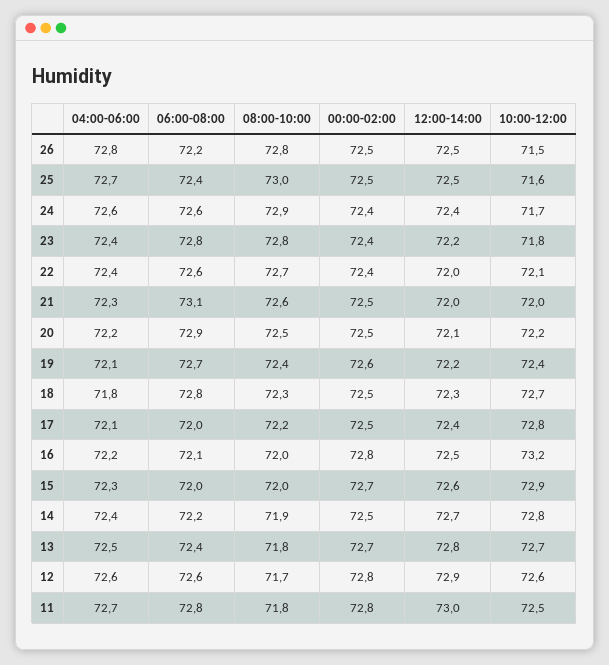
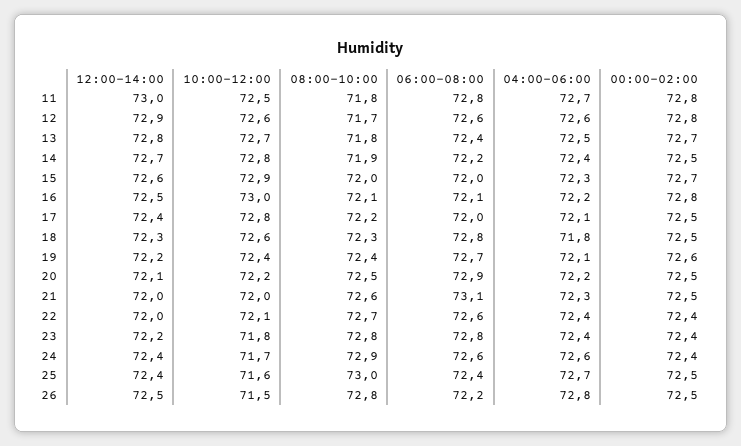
  {
    "04:00-06:00": {
      "26": 72.8,
      "25": 72.7,
      "24": 72.6,
      "23": 72.4,
      "22": 72.4,
      "21": 72.3,
      "20": 72.2,
      "19": 72.1,
      "18": 71.8,
      "17": 72.1,
      "16": 72.2,
      "15": 72.3,
      "14": 72.4,
      "13": 72.5,
      "12": 72.6,
      "11": 72.7
    },
    "06:00-08:00": {
      "26": 72.2,
      "25": 72.4,
      "24": 72.6,
      "23": 72.8,
      "22": 72.6,
      "21": 73.1,
      "20": 72.9,
      "19": 72.7,
      "18": 72.8,
      "17": 72,
      "16": 72.1,
      "15": 72,
      "14": 72.2,
      "13": 72.4,
      "12": 72.6,
      "11": 72.8
    },
    "08:00-10:00": {
      "26": 72.8,
      "25": 73,
      "24": 72.9,
      "23": 72.8,
      "22": 72.7,
      "21": 72.6,
      "20": 72.5,
      "19": 72.4,
      "18": 72.3,
      "17": 72.2,
-     "16": 72,
+     "16": 72.1,
      "15": 72,
      "14": 71.9,
      "13": 71.8,
      "12": 71.7,
      "11": 71.8
    },
    "00:00-02:00": {
      "26": 72.5,
      "25": 72.5,
      "24": 72.4,
      "23": 72.4,
      "22": 72.4,
      "21": 72.5,
      "20": 72.5,
      "19": 72.6,
      "18": 72.5,
      "17": 72.5,
      "16": 72.8,
      "15": 72.7,
      "14": 72.5,
      "13": 72.7,
      "12": 72.8,
      "11": 72.8
    },
    "12:00-14:00": {
      "26": 72.5,
-     "25": 72.5,
+     "25": 72.4,
      "24": 72.4,
      "23": 72.2,
      "22": 72,
      "21": 72,
      "20": 72.1,
      "19": 72.2,
      "18": 72.3,
      "17": 72.4,
      "16": 72.5,
      "15": 72.6,
      "14": 72.7,
      "13": 72.8,
      "12": 72.9,
      "11": 73
    },
    "10:00-12:00": {
      "26": 71.5,
      "25": 71.6,
      "24": 71.7,
      "23": 71.8,
      "22": 72.1,
      "21": 72,
      "20": 72.2,
      "19": 72.4,
-     "18": 72.7,
+     "18": 72.6,
      "17": 72.8,
-     "16": 73.2,
+     "16": 73,
      "15": 72.9,
      "14": 72.8,
      "13": 72.7,
      "12": 72.6,
      "11": 72.5
    }
  }

